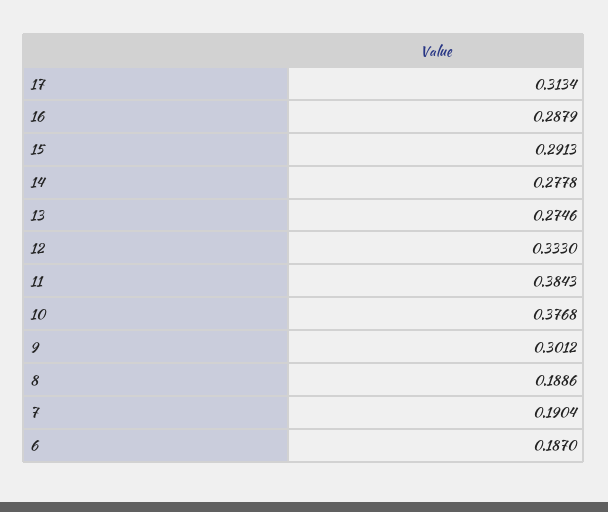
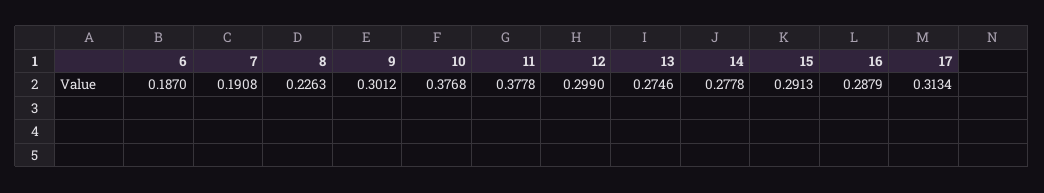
  {
    "17": 0.3134,
    "16": 0.2879,
    "15": 0.2913,
    "14": 0.2778,
    "13": 0.2746,
-   "12": 0.333,
+   "12": 0.299,
-   "11": 0.3843,
+   "11": 0.3778,
    "10": 0.3768,
    "9": 0.3012,
-   "8": 0.1886,
+   "8": 0.2263,
-   "7": 0.1904,
+   "7": 0.1908,
    "6": 0.187
  }

